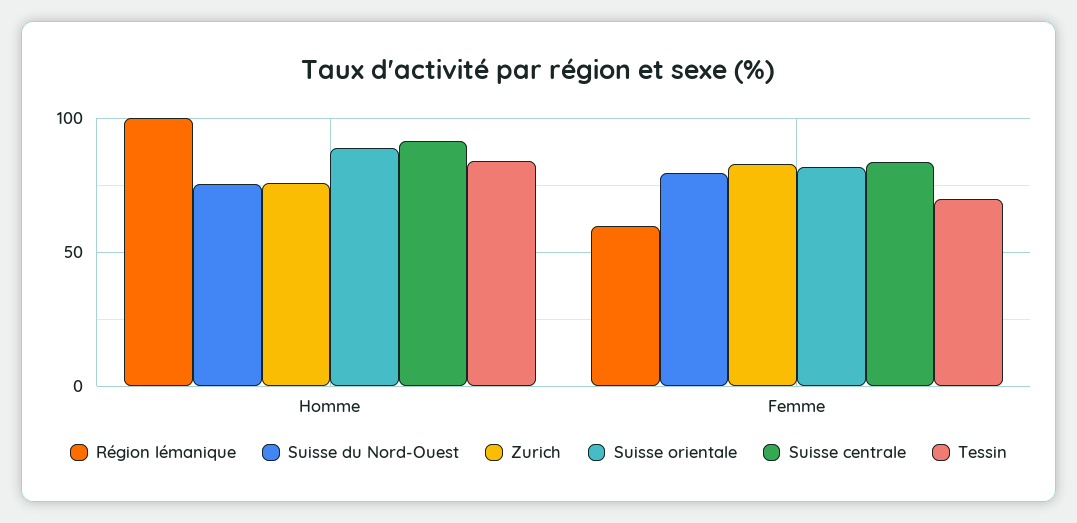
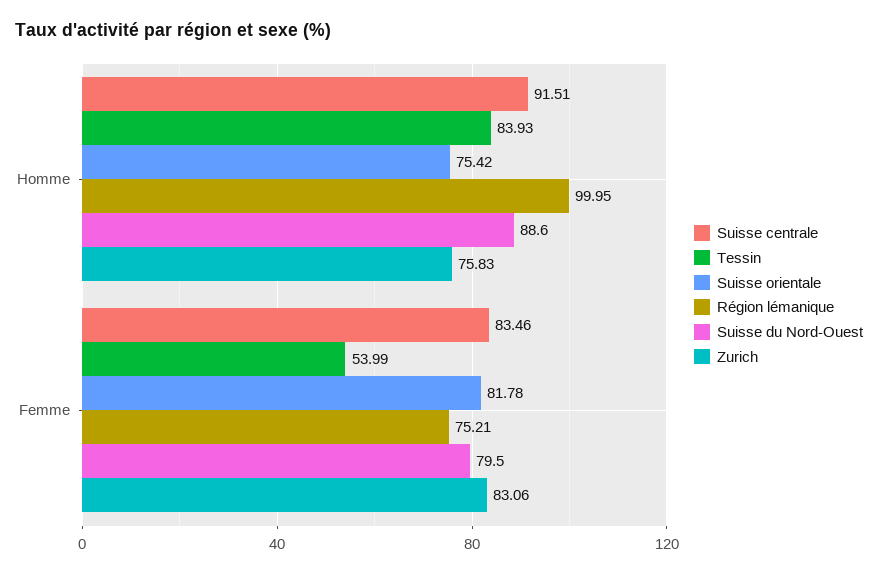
  {
    "Région lémanique": {
      "Homme": 99.95,
-     "Femme": 60
+     "Femme": 75.21
    },
    "Suisse du Nord-Ouest": {
-     "Homme": 75,
+     "Homme": 88.6,
      "Femme": 79.5
    },
    "Zurich": {
      "Homme": 75.83,
      "Femme": 83.06
    },
    "Suisse orientale": {
-     "Homme": 90,
+     "Homme": 75.42,
      "Femme": 81.78
    },
    "Suisse centrale": {
      "Homme": 91.51,
      "Femme": 83.46
    },
    "Tessin": {
      "Homme": 83.93,
-     "Femme": 70
+     "Femme": 53.99
    }
  }

